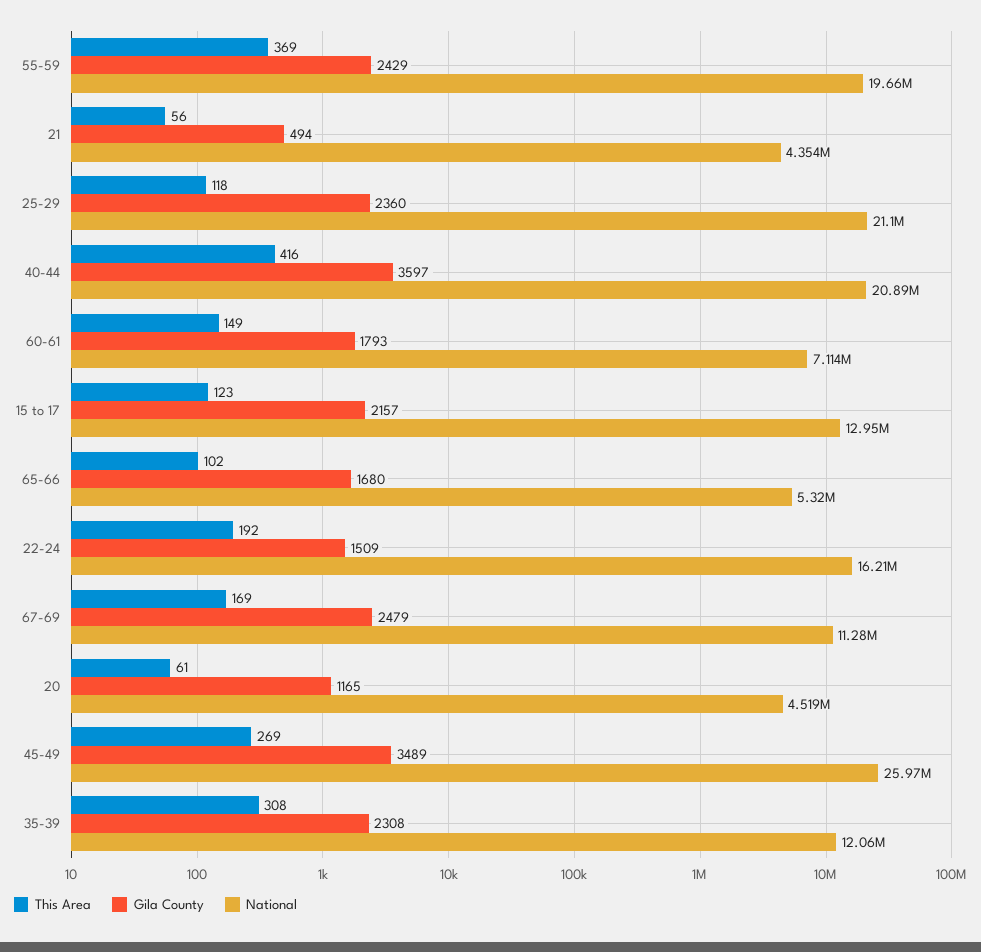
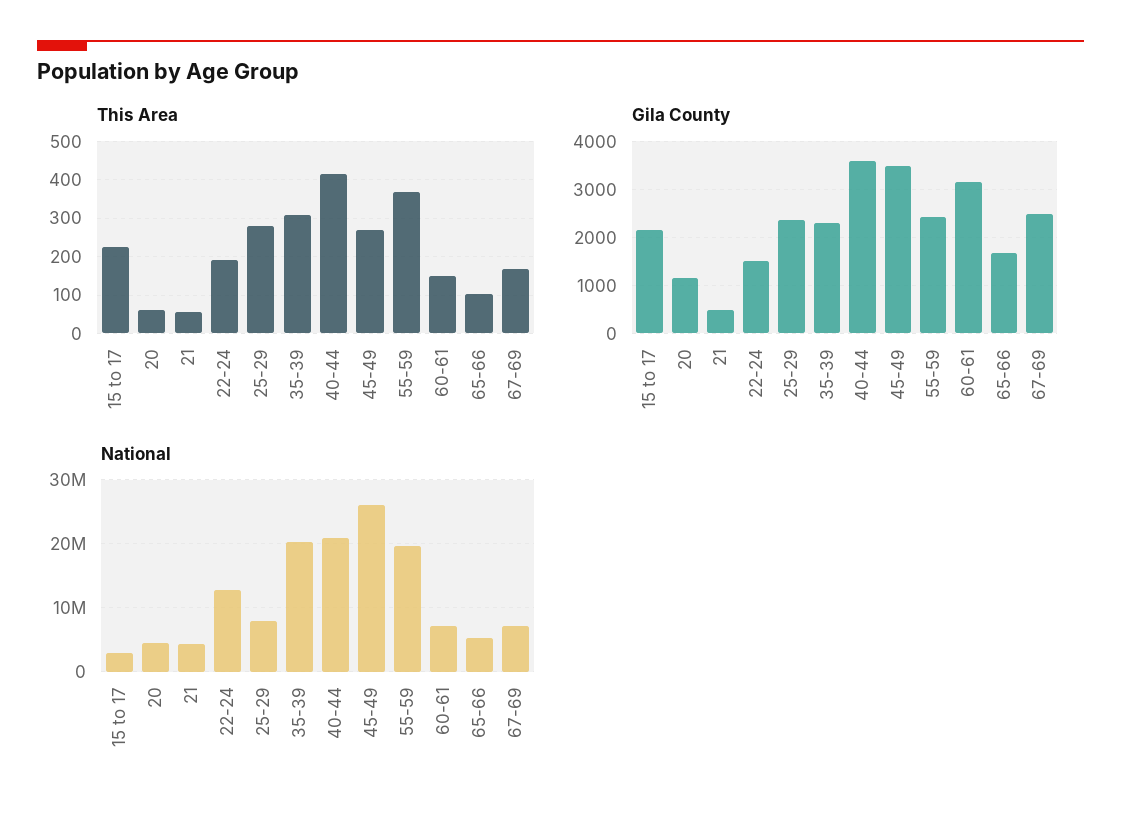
  {
    "This Area": {
      "55-59": 369,
      "21": 56,
-     "25-29": 118,
+     "25-29": 280,
      "40-44": 416,
      "60-61": 149,
-     "15 to 17": 123,
+     "15 to 17": 220,
      "65-66": 102,
      "22-24": 192,
      "67-69": 169,
      "20": 61,
      "45-49": 269,
      "35-39": 308
    },
    "Gila County": {
      "55-59": 2429,
      "21": 494,
      "25-29": 2360,
      "40-44": 3597,
-     "60-61": 1793,
+     "60-61": 3200,
      "15 to 17": 2157,
      "65-66": 1680,
      "22-24": 1509,
      "67-69": 2479,
      "20": 1165,
      "45-49": 3489,
      "35-39": 2308
    },
    "National": {
      "55-59": 19660000,
      "21": 4354000,
-     "25-29": 21100000,
+     "25-29": 8000000,
      "40-44": 20890000,
      "60-61": 7114000,
-     "15 to 17": 12950000,
+     "15 to 17": 3000000,
      "65-66": 5320000,
-     "22-24": 16210000,
+     "22-24": 13000000,
-     "67-69": 11280000,
+     "67-69": 7000000,
      "20": 4519000,
      "45-49": 25970000,
-     "35-39": 12060000
+     "35-39": 20000000
    }
  }

